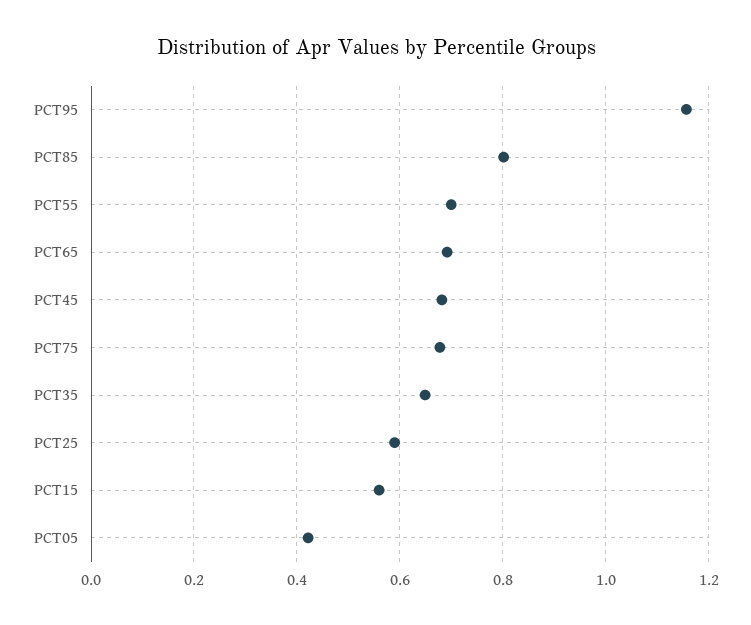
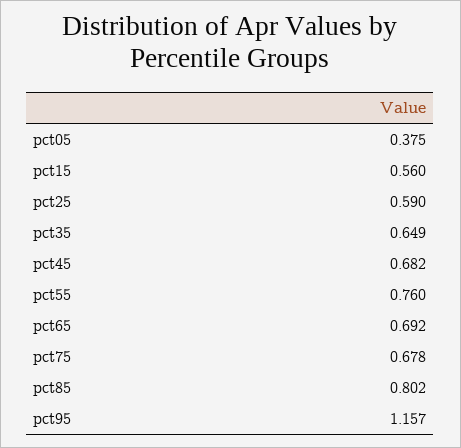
  {
    "PCT95": 1.157,
    "PCT85": 0.802,
-   "PCT55": 0.7,
+   "PCT55": 0.76,
    "PCT65": 0.692,
    "PCT45": 0.682,
    "PCT75": 0.678,
    "PCT35": 0.649,
    "PCT25": 0.59,
    "PCT15": 0.56,
-   "PCT05": 0.42
+   "PCT05": 0.375
  }

